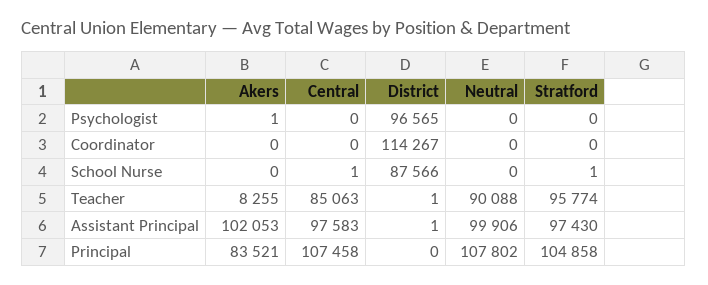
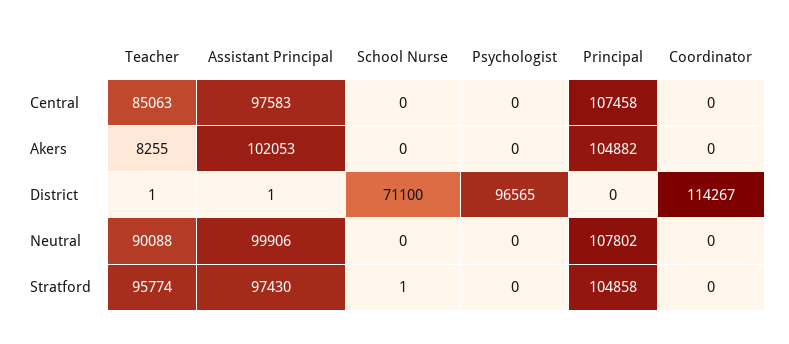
  {
    "Akers": {
-     "Psychologist": 1,
+     "Psychologist": 0,
      "Coordinator": 0,
      "School Nurse": 0,
      "Teacher": 8255,
      "Assistant Principal": 102053,
-     "Principal": 83521
+     "Principal": 104882
    },
    "Central": {
      "Psychologist": 0,
      "Coordinator": 0,
-     "School Nurse": 1,
+     "School Nurse": 0,
      "Teacher": 85063,
      "Assistant Principal": 97583,
      "Principal": 107458
    },
    "District": {
      "Psychologist": 96565,
      "Coordinator": 114267,
-     "School Nurse": 87566,
+     "School Nurse": 71100,
      "Teacher": 1,
      "Assistant Principal": 1,
      "Principal": 0
    },
    "Neutral": {
      "Psychologist": 0,
      "Coordinator": 0,
      "School Nurse": 0,
      "Teacher": 90088,
      "Assistant Principal": 99906,
      "Principal": 107802
    },
    "Stratford": {
      "Psychologist": 0,
      "Coordinator": 0,
      "School Nurse": 1,
      "Teacher": 95774,
      "Assistant Principal": 97430,
      "Principal": 104858
    }
  }

